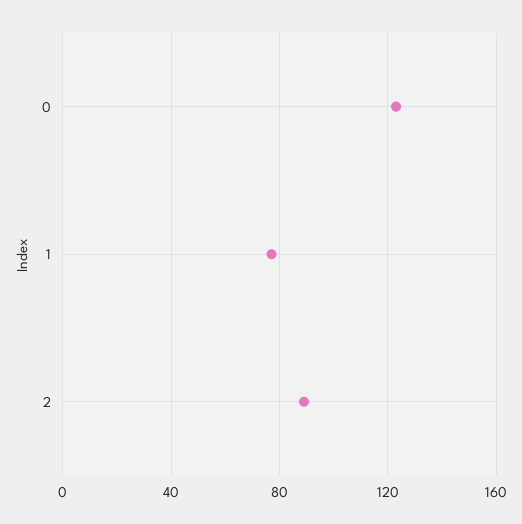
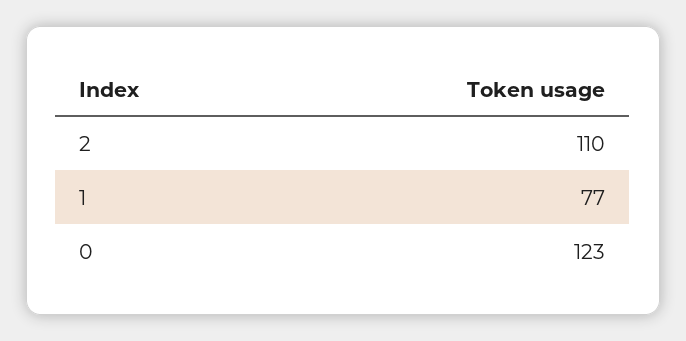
  {
    "0": 123,
    "1": 77,
-   "2": 90
+   "2": 110
  }

